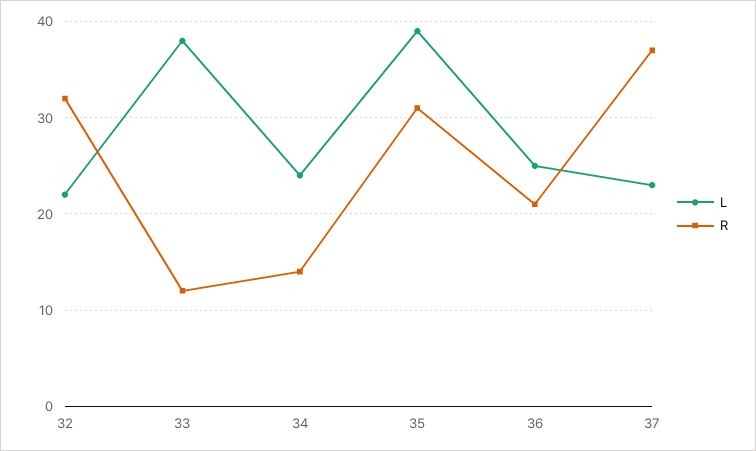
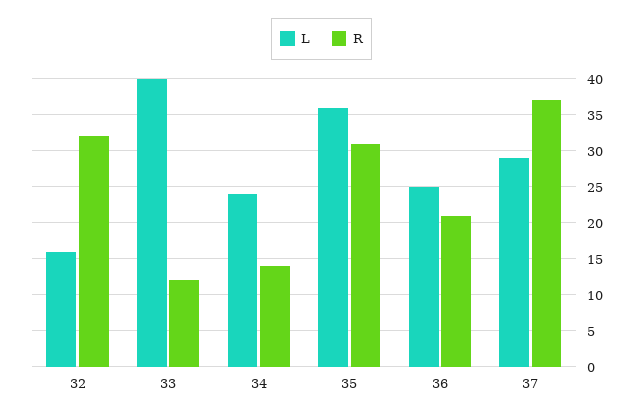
  {
    "L": {
-     "32": 22,
+     "32": 16,
-     "33": 38,
+     "33": 40,
      "34": 24,
-     "35": 39,
+     "35": 36,
      "36": 25,
-     "37": 23
+     "37": 29
    },
    "R": {
      "32": 32,
      "33": 12,
      "34": 14,
      "35": 31,
      "36": 21,
      "37": 37
    }
  }

